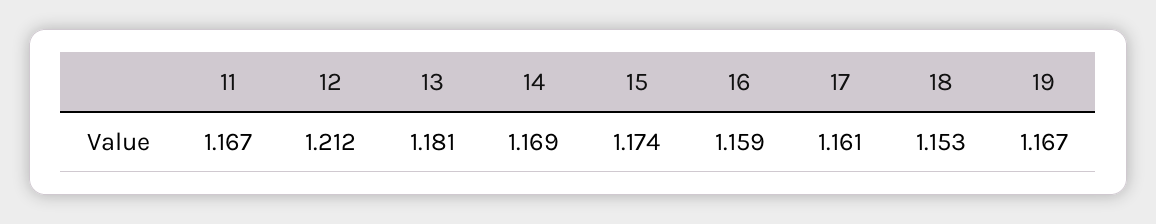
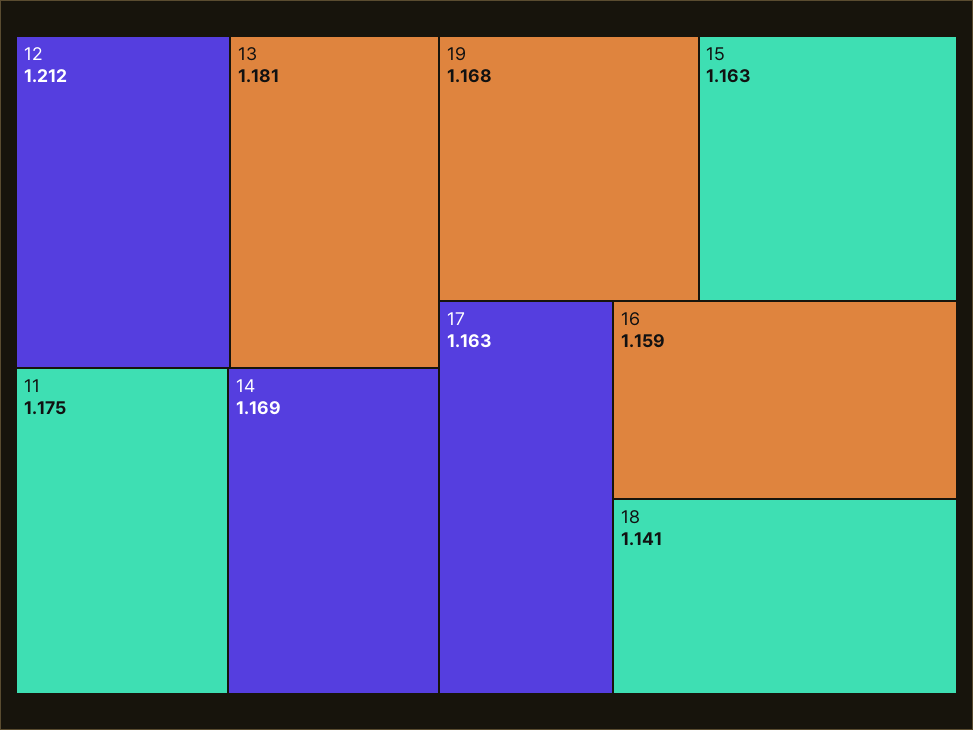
  {
-   "11": 1.167,
+   "11": 1.175,
    "12": 1.212,
    "13": 1.181,
    "14": 1.169,
-   "15": 1.174,
+   "15": 1.163,
    "16": 1.159,
-   "17": 1.161,
+   "17": 1.163,
-   "18": 1.153,
+   "18": 1.141,
-   "19": 1.167
+   "19": 1.168
  }

